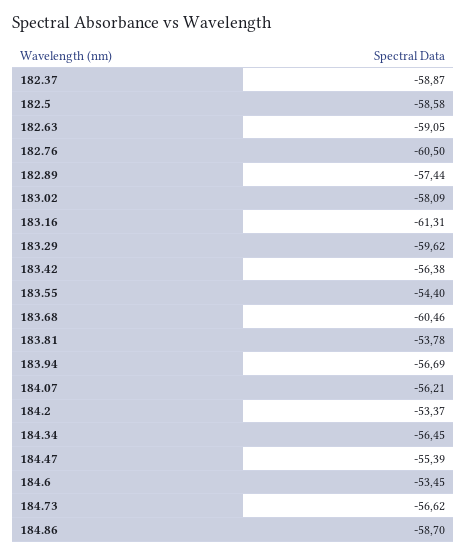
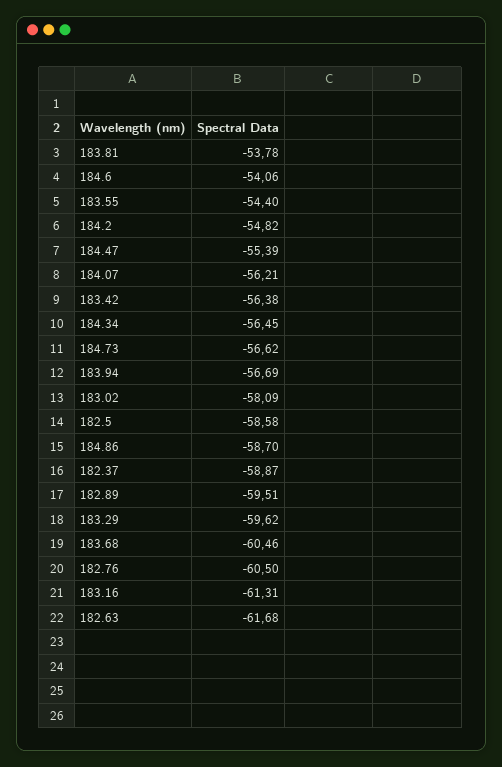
  {
    "182.37": -58.87,
    "182.5": -58.58,
-   "182.63": -59.05,
+   "182.63": -61.68,
    "182.76": -60.5,
-   "182.89": -57.44,
+   "182.89": -59.51,
    "183.02": -58.09,
    "183.16": -61.31,
    "183.29": -59.62,
    "183.42": -56.38,
    "183.55": -54.4,
    "183.68": -60.46,
    "183.81": -53.78,
    "183.94": -56.69,
    "184.07": -56.21,
-   "184.2": -53.37,
+   "184.2": -54.82,
    "184.34": -56.45,
    "184.47": -55.39,
-   "184.6": -53.45,
+   "184.6": -54.06,
    "184.73": -56.62,
    "184.86": -58.7
  }

